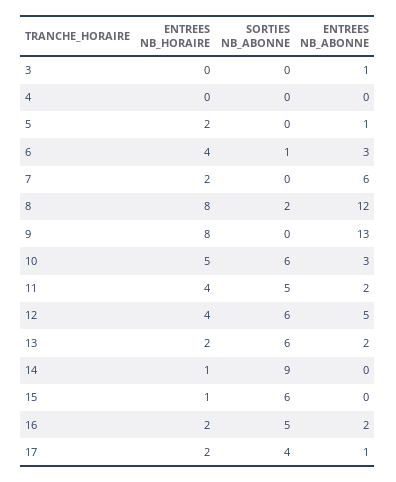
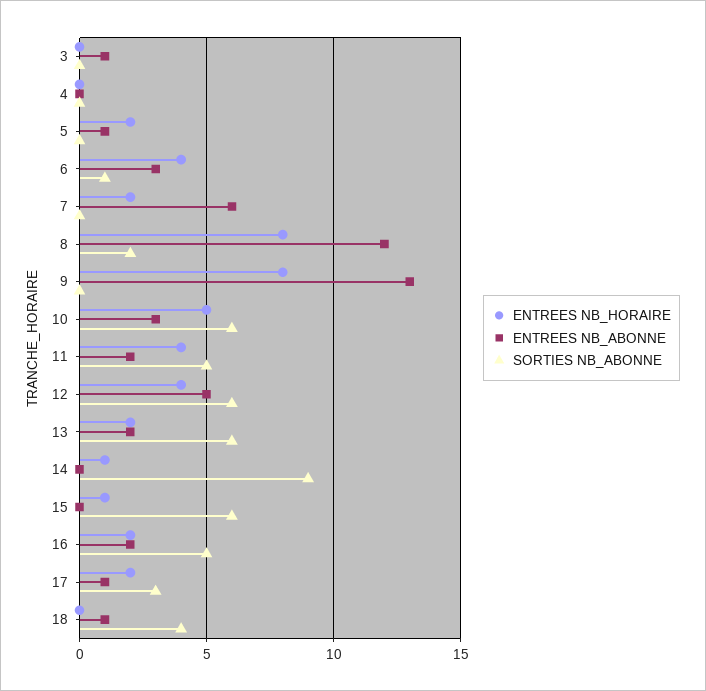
  {
    "ENTREES NB_HORAIRE": {
      "3": 0,
      "4": 0,
      "5": 2,
      "6": 4,
      "7": 2,
      "8": 8,
      "9": 8,
      "10": 5,
      "11": 4,
      "12": 4,
      "13": 2,
      "14": 1,
      "15": 1,
      "16": 2,
-     "17": 2
+     "17": 2,
+     "18": 0
    },
    "SORTIES NB_ABONNE": {
      "3": 0,
      "4": 0,
      "5": 0,
      "6": 1,
      "7": 0,
      "8": 2,
      "9": 0,
      "10": 6,
      "11": 5,
      "12": 6,
      "13": 6,
      "14": 9,
      "15": 6,
      "16": 5,
-     "17": 4
+     "17": 3,
+     "18": 4
    },
    "ENTREES NB_ABONNE": {
      "3": 1,
      "4": 0,
      "5": 1,
      "6": 3,
      "7": 6,
      "8": 12,
      "9": 13,
      "10": 3,
      "11": 2,
      "12": 5,
      "13": 2,
      "14": 0,
      "15": 0,
      "16": 2,
-     "17": 1
+     "17": 1,
+     "18": 1
    }
  }

